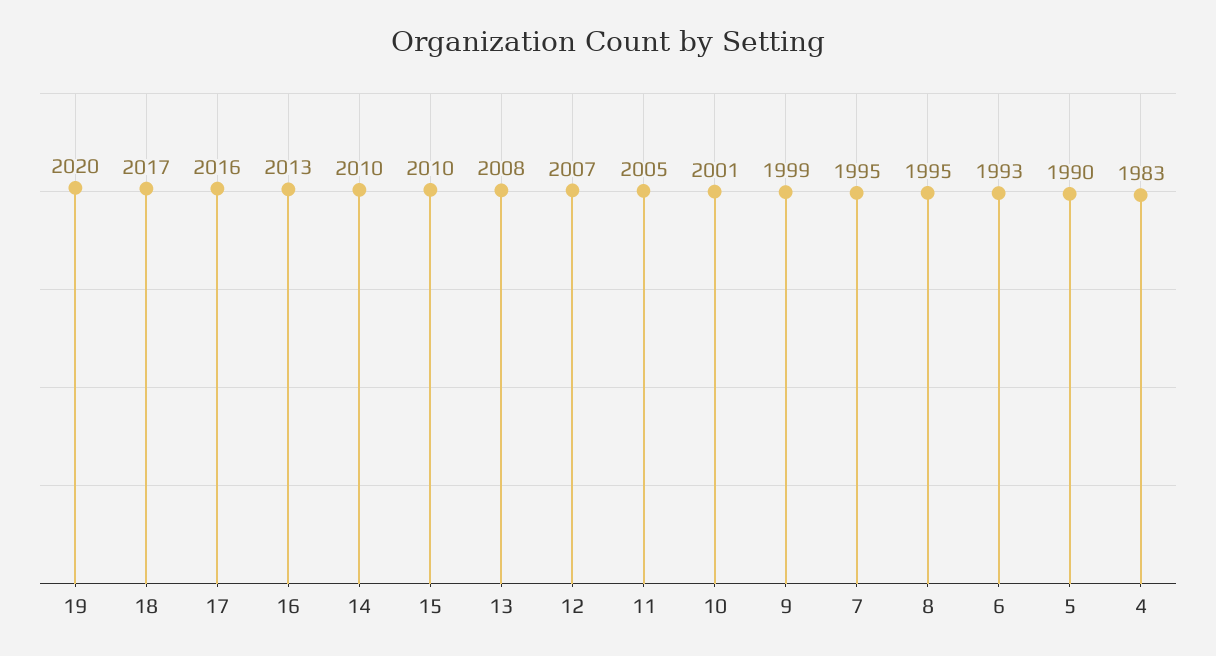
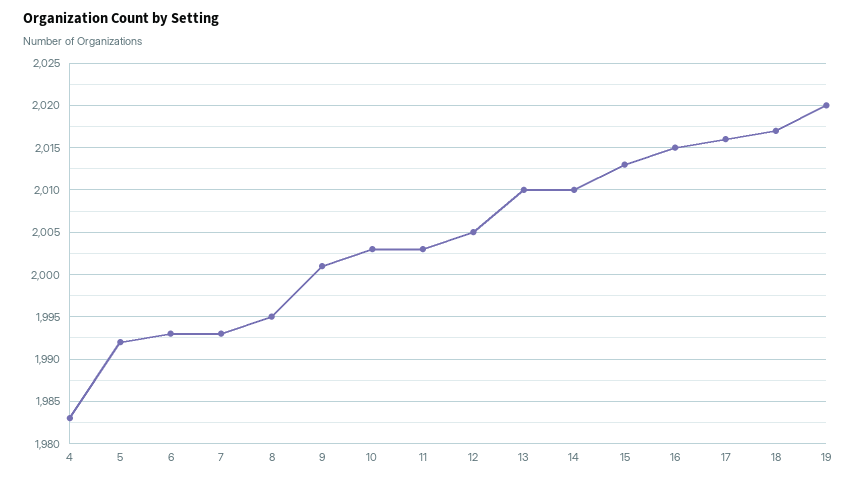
  {
    "19": 2020,
    "18": 2017,
    "17": 2016,
-   "16": 2013,
+   "16": 2015,
    "14": 2010,
-   "15": 2010,
+   "15": 2013,
-   "13": 2008,
+   "13": 2010,
-   "12": 2007,
+   "12": 2005,
-   "11": 2005,
+   "11": 2003,
-   "10": 2001,
+   "10": 2003,
-   "9": 1999,
+   "9": 2001,
-   "7": 1995,
+   "7": 1993,
    "8": 1995,
    "6": 1993,
-   "5": 1990,
+   "5": 1992,
    "4": 1983
  }

